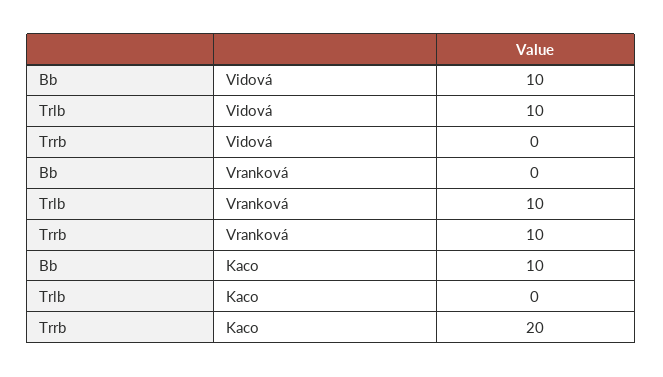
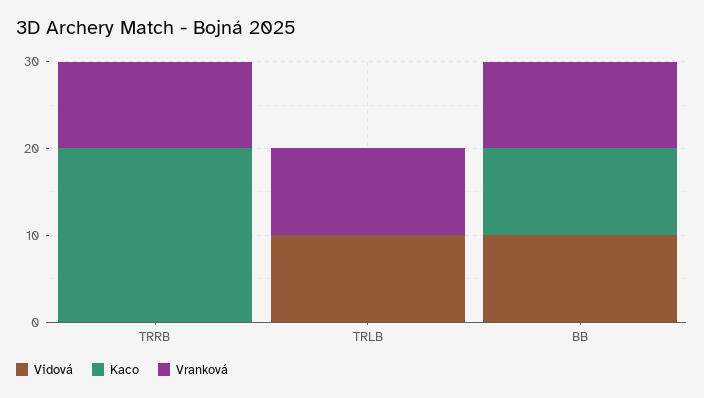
  {
    "Vidová": {
      "Bb": 10,
      "Trlb": 10,
      "Trrb": 0
    },
    "Vranková": {
-     "Bb": 0,
+     "Bb": 10,
      "Trlb": 10,
      "Trrb": 10
    },
    "Kaco": {
      "Bb": 10,
      "Trlb": 0,
      "Trrb": 20
    }
  }

